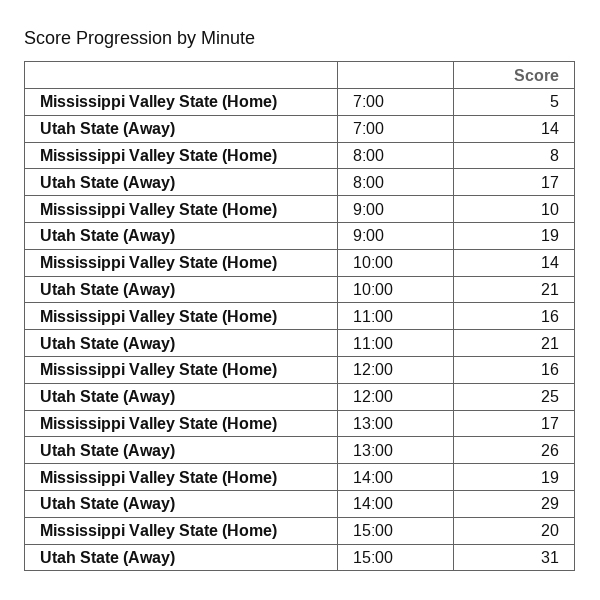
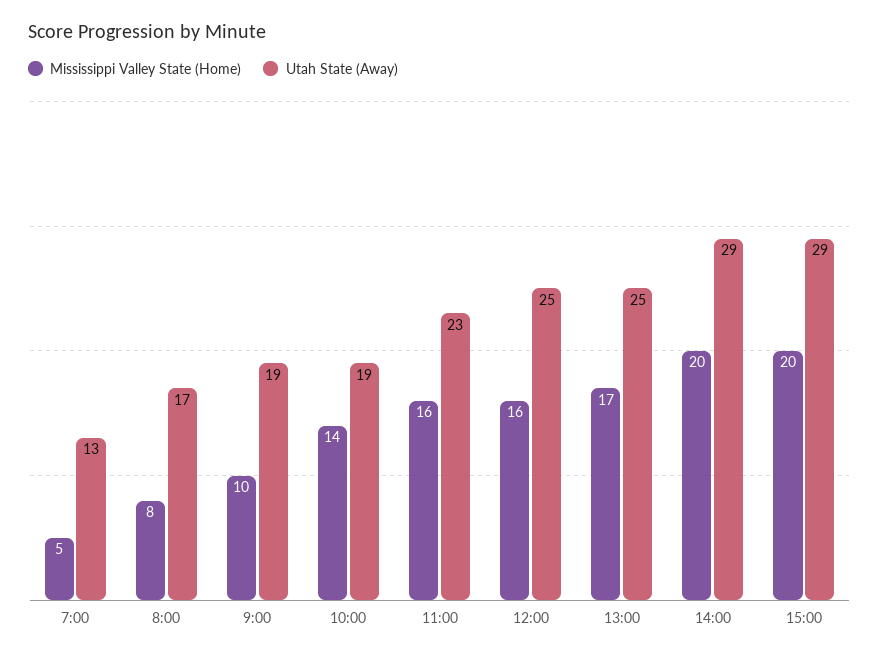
  {
    "Mississippi Valley State (Home)": {
      "7:00": 5,
      "8:00": 8,
      "9:00": 10,
      "10:00": 14,
      "11:00": 16,
      "12:00": 16,
      "13:00": 17,
-     "14:00": 19,
+     "14:00": 20,
      "15:00": 20
    },
    "Utah State (Away)": {
-     "7:00": 14,
+     "7:00": 13,
      "8:00": 17,
      "9:00": 19,
-     "10:00": 21,
+     "10:00": 19,
-     "11:00": 21,
+     "11:00": 23,
      "12:00": 25,
-     "13:00": 26,
+     "13:00": 25,
      "14:00": 29,
-     "15:00": 31
+     "15:00": 29
    }
  }

